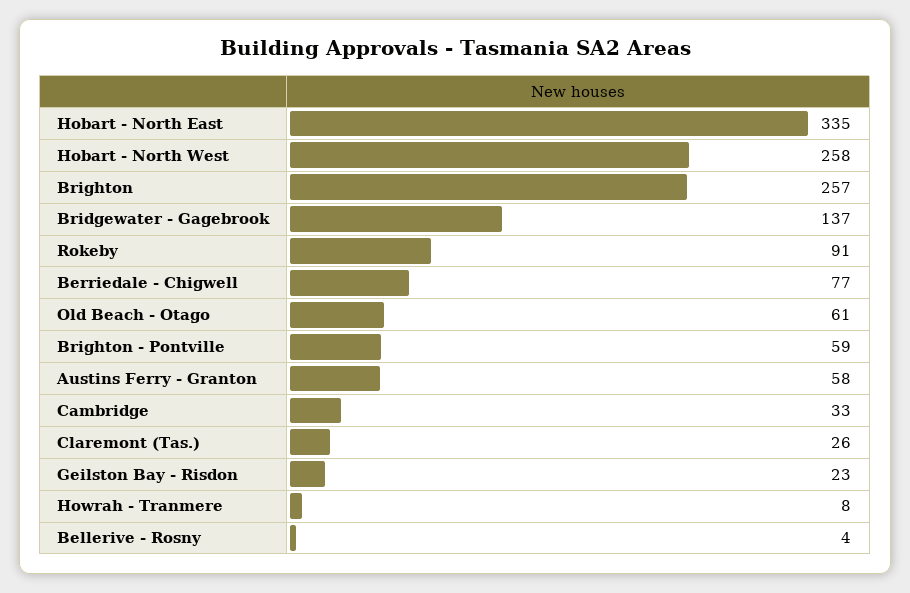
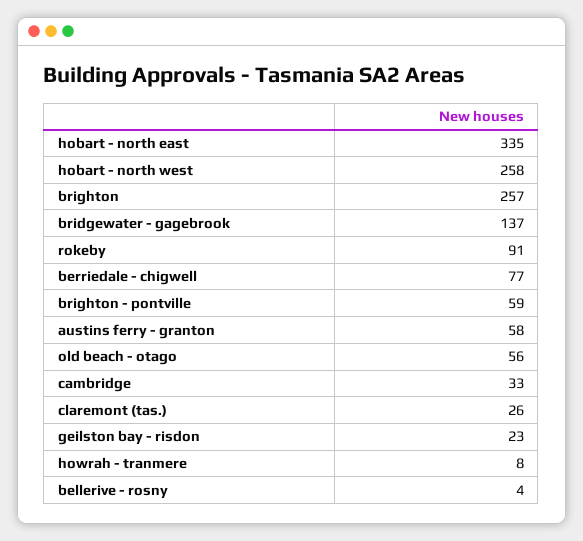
  {
    "Hobart - North East": 335,
    "Hobart - North West": 258,
    "Brighton": 257,
    "Bridgewater - Gagebrook": 137,
    "Rokeby": 91,
    "Berriedale - Chigwell": 77,
-   "Old Beach - Otago": 61,
+   "Old Beach - Otago": 56,
    "Brighton - Pontville": 59,
    "Austins Ferry - Granton": 58,
    "Cambridge": 33,
    "Claremont (Tas.)": 26,
    "Geilston Bay - Risdon": 23,
    "Howrah - Tranmere": 8,
    "Bellerive - Rosny": 4
  }

